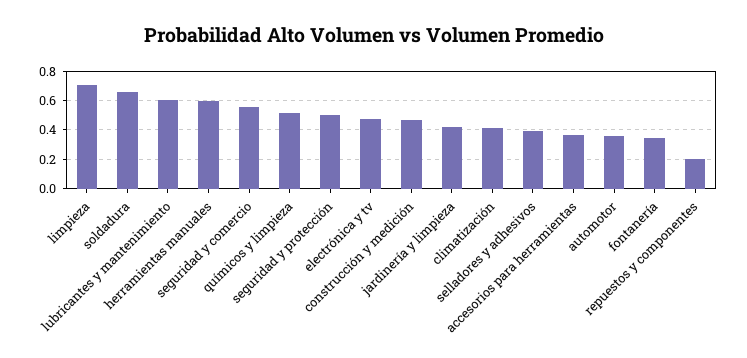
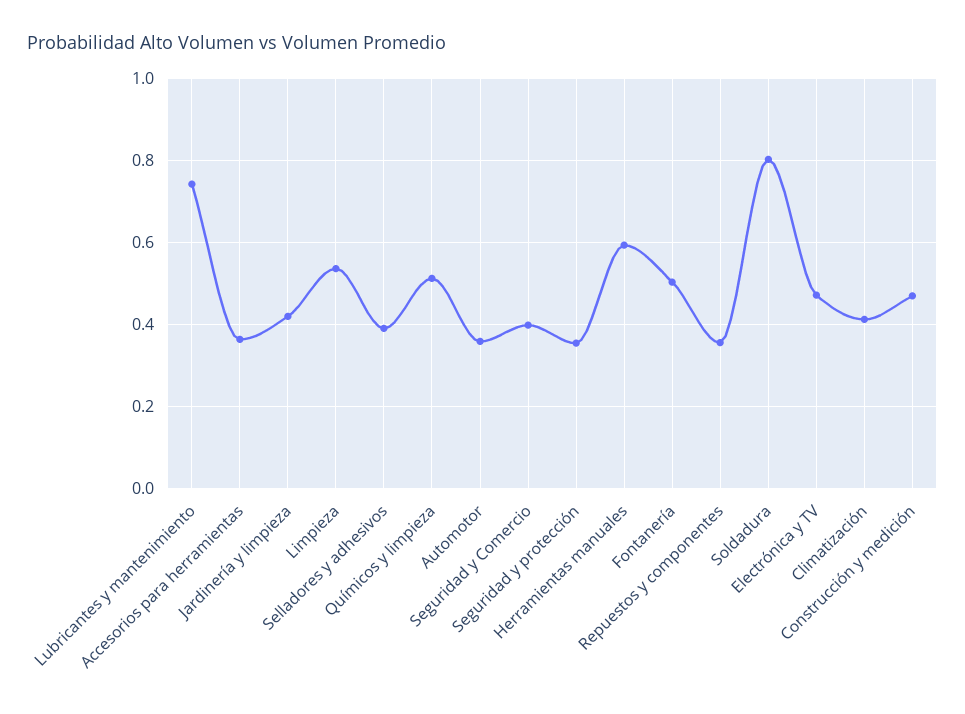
  {
-   "limpieza": 0.7,
+   "limpieza": 0.54,
-   "soldadura": 0.65,
+   "soldadura": 0.8,
-   "lubricantes y mantenimiento": 0.6,
+   "lubricantes y mantenimiento": 0.74,
    "herramientas manuales": 0.6,
-   "seguridad y comercio": 0.55,
+   "seguridad y comercio": 0.4,
    "químicos y limpieza": 0.52,
-   "seguridad y protección": 0.5,
+   "seguridad y protección": 0.36,
    "electrónica y tv": 0.48,
    "construcción y medición": 0.48,
    "jardinería y limpieza": 0.42,
    "climatización": 0.42,
    "selladores y adhesivos": 0.4,
    "accesorios para herramientas": 0.36,
    "automotor": 0.36,
-   "fontanería": 0.35,
+   "fontanería": 0.5,
-   "repuestos y componentes": 0.2
+   "repuestos y componentes": 0.36
  }

